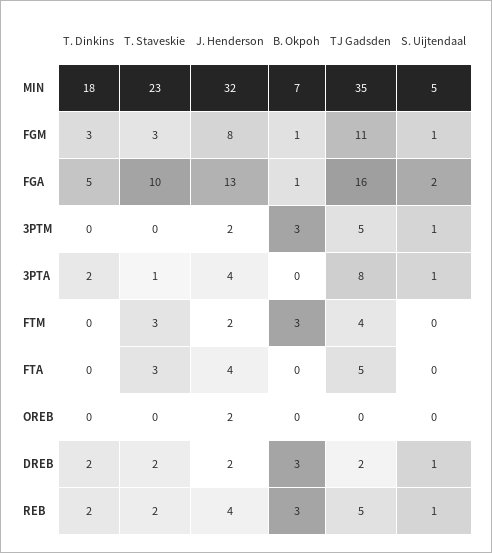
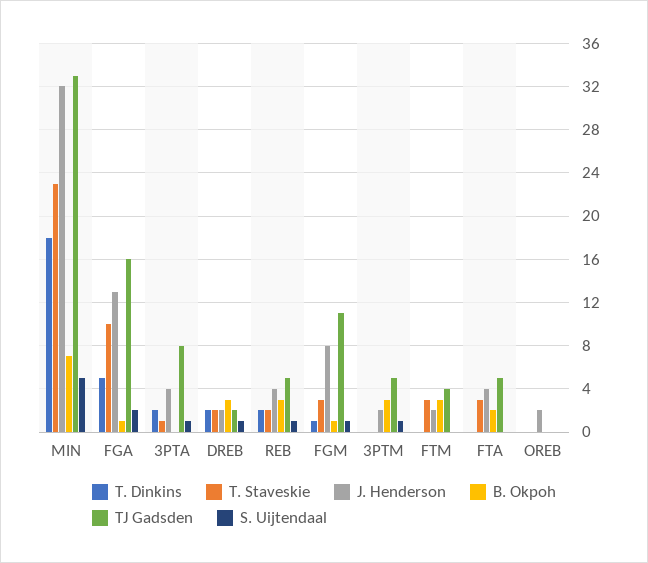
  {
    "T. Dinkins": {
      "MIN": 18,
-     "FGM": 3,
+     "FGM": 1,
      "FGA": 5,
      "3PTM": 0,
      "3PTA": 2,
      "FTM": 0,
      "FTA": 0,
      "OREB": 0,
      "DREB": 2,
      "REB": 2
    },
    "T. Staveskie": {
      "MIN": 23,
      "FGM": 3,
      "FGA": 10,
      "3PTM": 0,
      "3PTA": 1,
      "FTM": 3,
      "FTA": 3,
      "OREB": 0,
      "DREB": 2,
      "REB": 2
    },
    "J. Henderson": {
      "MIN": 32,
      "FGM": 8,
      "FGA": 13,
      "3PTM": 2,
      "3PTA": 4,
      "FTM": 2,
      "FTA": 4,
      "OREB": 2,
      "DREB": 2,
      "REB": 4
    },
    "B. Okpoh": {
      "MIN": 7,
      "FGM": 1,
      "FGA": 1,
      "3PTM": 3,
      "3PTA": 0,
      "FTM": 3,
-     "FTA": 0,
+     "FTA": 2,
      "OREB": 0,
      "DREB": 3,
      "REB": 3
    },
    "TJ Gadsden": {
-     "MIN": 35,
+     "MIN": 33,
      "FGM": 11,
      "FGA": 16,
      "3PTM": 5,
      "3PTA": 8,
      "FTM": 4,
      "FTA": 5,
      "OREB": 0,
      "DREB": 2,
      "REB": 5
    },
    "S. Uijtendaal": {
      "MIN": 5,
      "FGM": 1,
      "FGA": 2,
      "3PTM": 1,
      "3PTA": 1,
      "FTM": 0,
      "FTA": 0,
      "OREB": 0,
      "DREB": 1,
      "REB": 1
    }
  }

